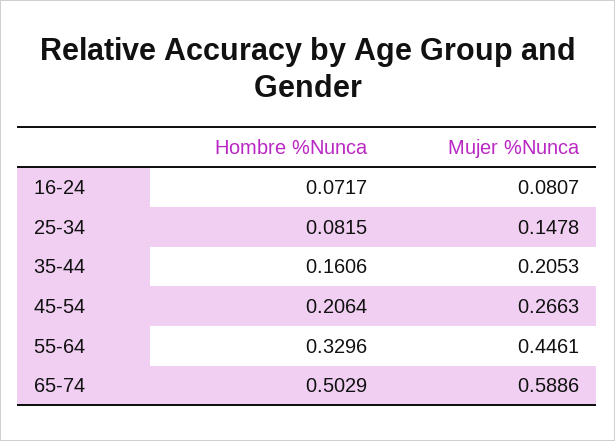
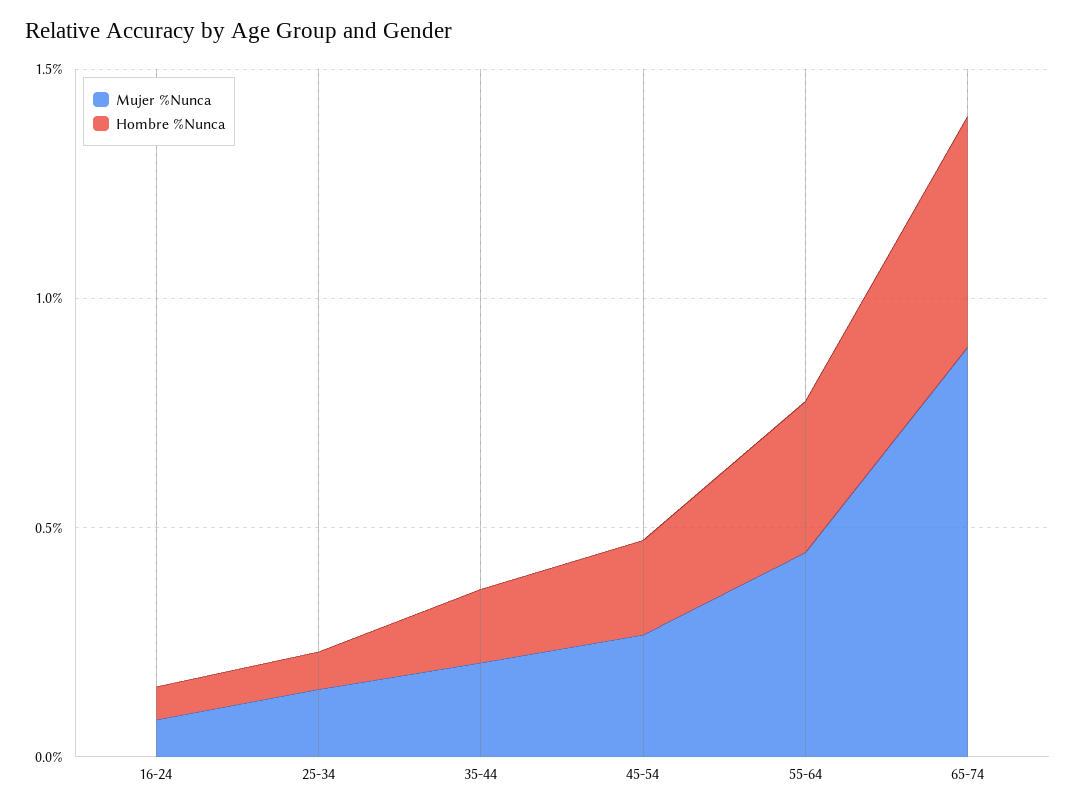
  {
    "Hombre %Nunca": {
      "16-24": 0.0717,
      "25-34": 0.0815,
      "35-44": 0.1606,
      "45-54": 0.2064,
      "55-64": 0.3296,
      "65-74": 0.5029
    },
    "Mujer %Nunca": {
      "16-24": 0.0807,
      "25-34": 0.1478,
      "35-44": 0.2053,
      "45-54": 0.2663,
      "55-64": 0.4461,
-     "65-74": 0.5886
+     "65-74": 0.9
    }
  }

